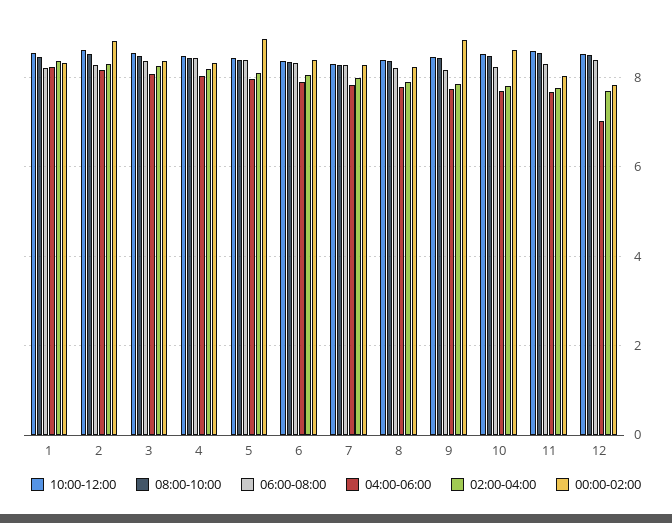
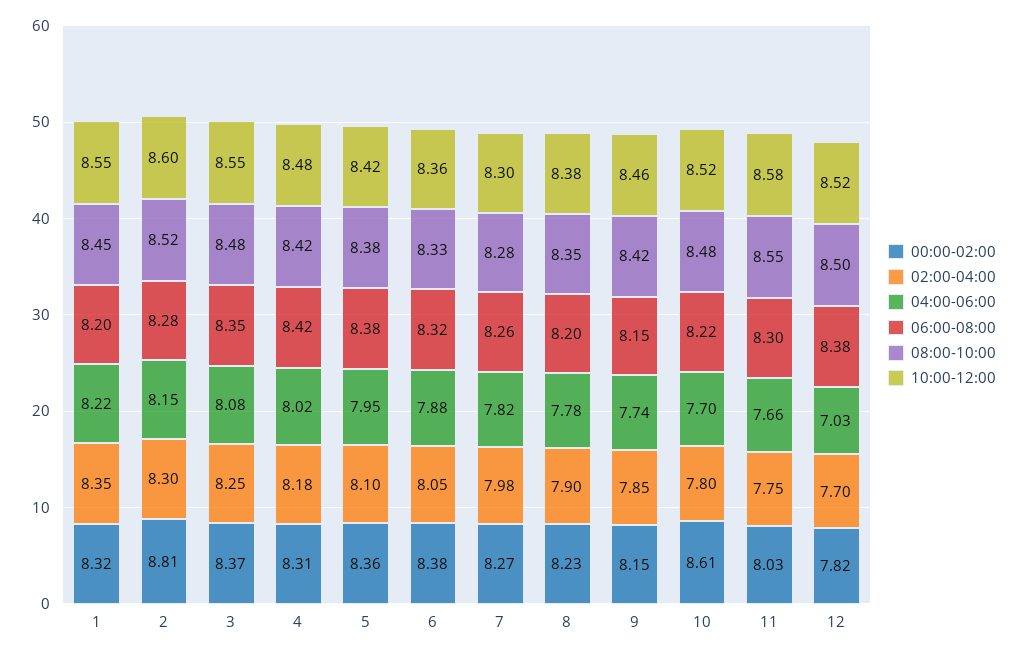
  {
    "10:00-12:00": {
      "1": 8.55,
      "2": 8.6,
      "3": 8.55,
      "4": 8.48,
      "5": 8.42,
      "6": 8.36,
      "7": 8.3,
      "8": 8.38,
      "9": 8.46,
      "10": 8.52,
      "11": 8.58,
      "12": 8.52
    },
    "08:00-10:00": {
      "1": 8.45,
      "2": 8.52,
      "3": 8.48,
      "4": 8.42,
      "5": 8.38,
      "6": 8.33,
      "7": 8.28,
      "8": 8.35,
      "9": 8.42,
      "10": 8.48,
      "11": 8.55,
      "12": 8.5
    },
    "06:00-08:00": {
      "1": 8.2,
      "2": 8.28,
      "3": 8.35,
      "4": 8.42,
      "5": 8.38,
      "6": 8.32,
      "7": 8.26,
      "8": 8.2,
      "9": 8.15,
      "10": 8.22,
      "11": 8.3,
      "12": 8.38
    },
    "04:00-06:00": {
      "1": 8.22,
      "2": 8.15,
      "3": 8.08,
      "4": 8.02,
      "5": 7.95,
      "6": 7.88,
      "7": 7.82,
      "8": 7.78,
      "9": 7.74,
      "10": 7.7,
      "11": 7.66,
      "12": 7.03
    },
    "02:00-04:00": {
      "1": 8.35,
      "2": 8.3,
      "3": 8.25,
      "4": 8.18,
      "5": 8.1,
      "6": 8.05,
      "7": 7.98,
      "8": 7.9,
      "9": 7.85,
      "10": 7.8,
      "11": 7.75,
      "12": 7.7
    },
    "00:00-02:00": {
      "1": 8.32,
      "2": 8.81,
      "3": 8.37,
      "4": 8.31,
-     "5": 8.8,
+     "5": 8.36,
      "6": 8.38,
      "7": 8.27,
      "8": 8.23,
-     "9": 8.8,
+     "9": 8.15,
      "10": 8.61,
      "11": 8.03,
      "12": 7.82
    }
  }

